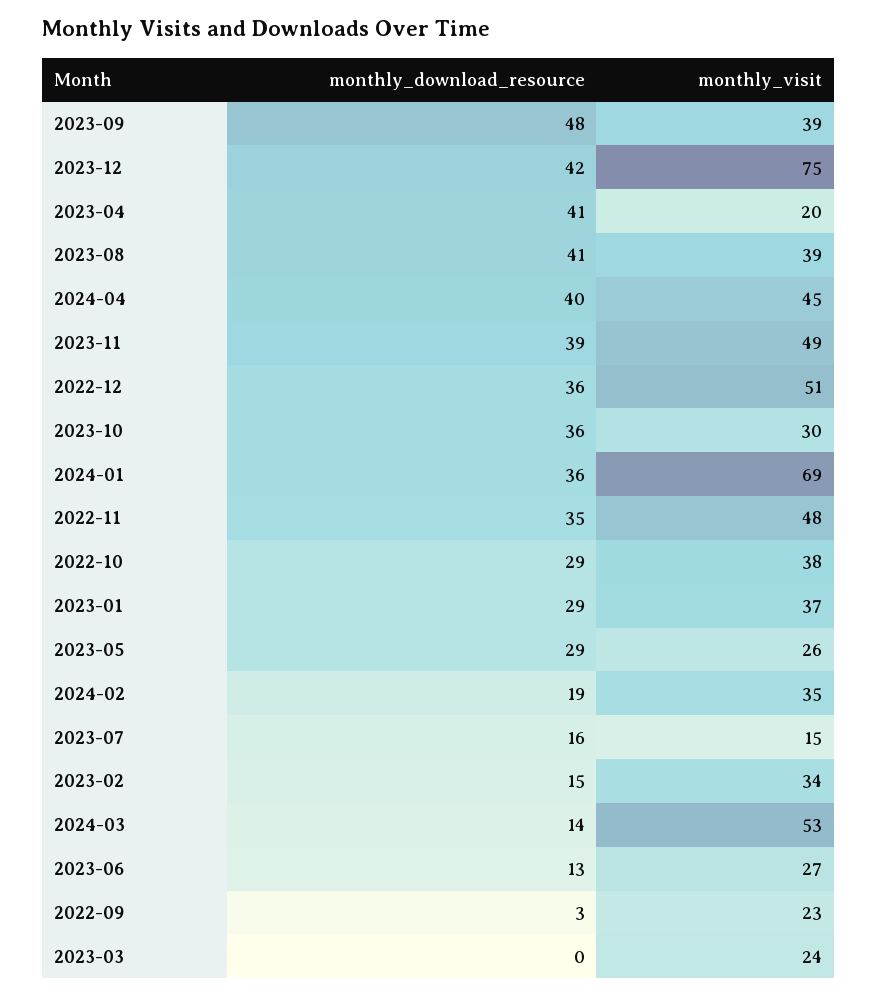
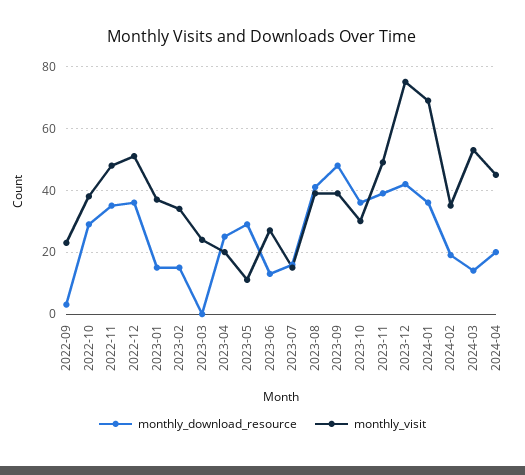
  {
    "monthly_download_resource": {
      "2023-09": 48,
      "2023-12": 42,
-     "2023-04": 41,
+     "2023-04": 25,
      "2023-08": 41,
-     "2024-04": 40,
+     "2024-04": 20,
      "2023-11": 39,
      "2022-12": 36,
      "2023-10": 36,
      "2024-01": 36,
      "2022-11": 35,
      "2022-10": 29,
-     "2023-01": 29,
+     "2023-01": 15,
      "2023-05": 29,
      "2024-02": 19,
      "2023-07": 16,
      "2023-02": 15,
      "2024-03": 14,
      "2023-06": 13,
      "2022-09": 3,
      "2023-03": 0
    },
    "monthly_visit": {
      "2023-09": 39,
      "2023-12": 75,
      "2023-04": 20,
      "2023-08": 39,
      "2024-04": 45,
      "2023-11": 49,
      "2022-12": 51,
      "2023-10": 30,
      "2024-01": 69,
      "2022-11": 48,
      "2022-10": 38,
      "2023-01": 37,
-     "2023-05": 26,
+     "2023-05": 10,
      "2024-02": 35,
      "2023-07": 15,
      "2023-02": 34,
      "2024-03": 53,
      "2023-06": 27,
      "2022-09": 23,
      "2023-03": 24
    }
  }

